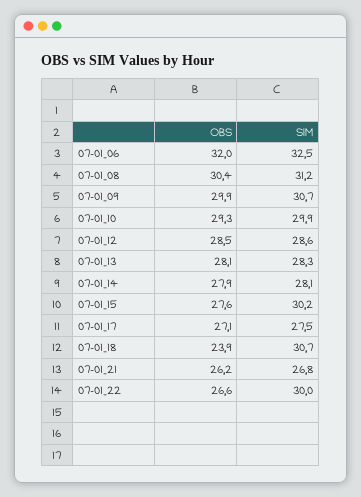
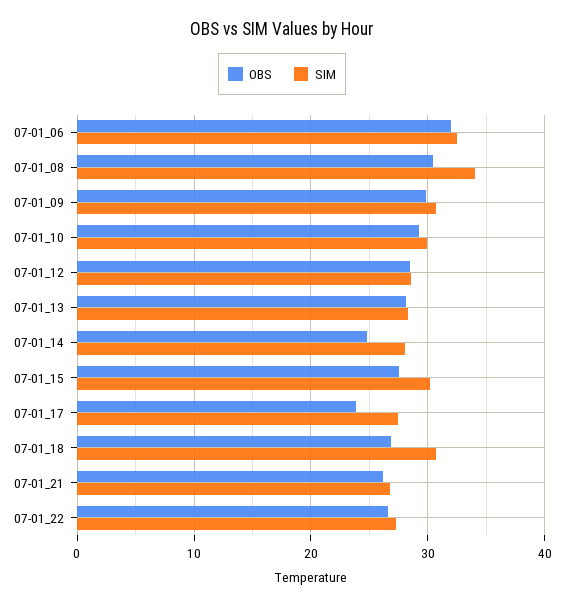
  {
    "OBS": {
      "07-01_06": 32,
      "07-01_08": 30.4,
      "07-01_09": 29.9,
      "07-01_10": 29.3,
      "07-01_12": 28.5,
      "07-01_13": 28.1,
-     "07-01_14": 27.9,
+     "07-01_14": 25,
      "07-01_15": 27.6,
-     "07-01_17": 27.1,
+     "07-01_17": 24,
-     "07-01_18": 23.9,
+     "07-01_18": 27,
      "07-01_21": 26.2,
      "07-01_22": 26.6
    },
    "SIM": {
      "07-01_06": 32.5,
-     "07-01_08": 31.2,
+     "07-01_08": 34,
      "07-01_09": 30.7,
      "07-01_10": 29.9,
      "07-01_12": 28.6,
      "07-01_13": 28.3,
      "07-01_14": 28.1,
      "07-01_15": 30.2,
      "07-01_17": 27.5,
      "07-01_18": 30.7,
      "07-01_21": 26.8,
-     "07-01_22": 30
+     "07-01_22": 27
    }
  }

